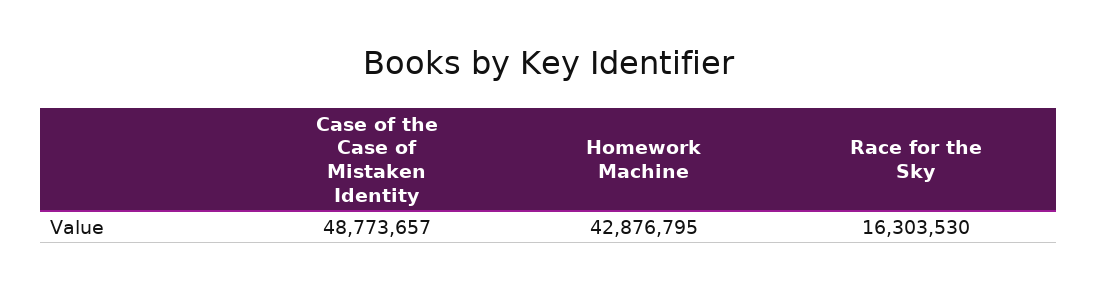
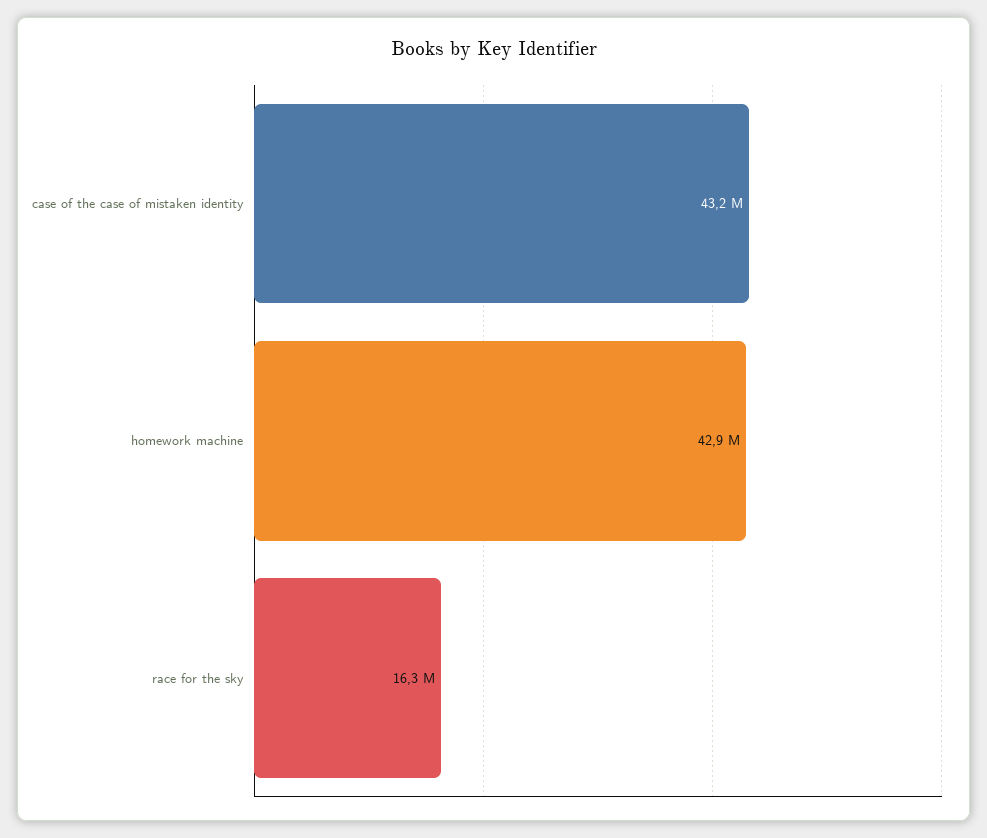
  {
-   "Case of the Case of Mistaken Identity": 48773657,
+   "Case of the Case of Mistaken Identity": 43200000,
    "Homework Machine": 42876795,
    "Race for the Sky": 16303530
  }

